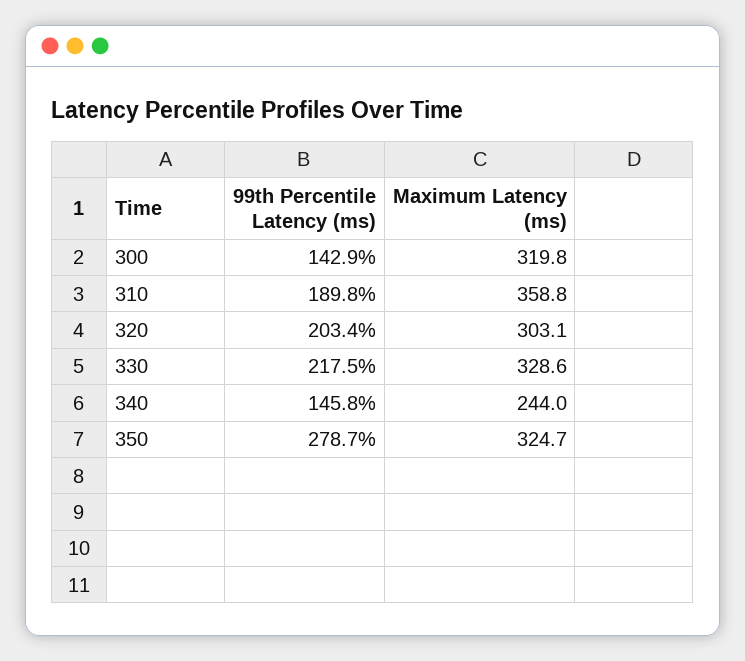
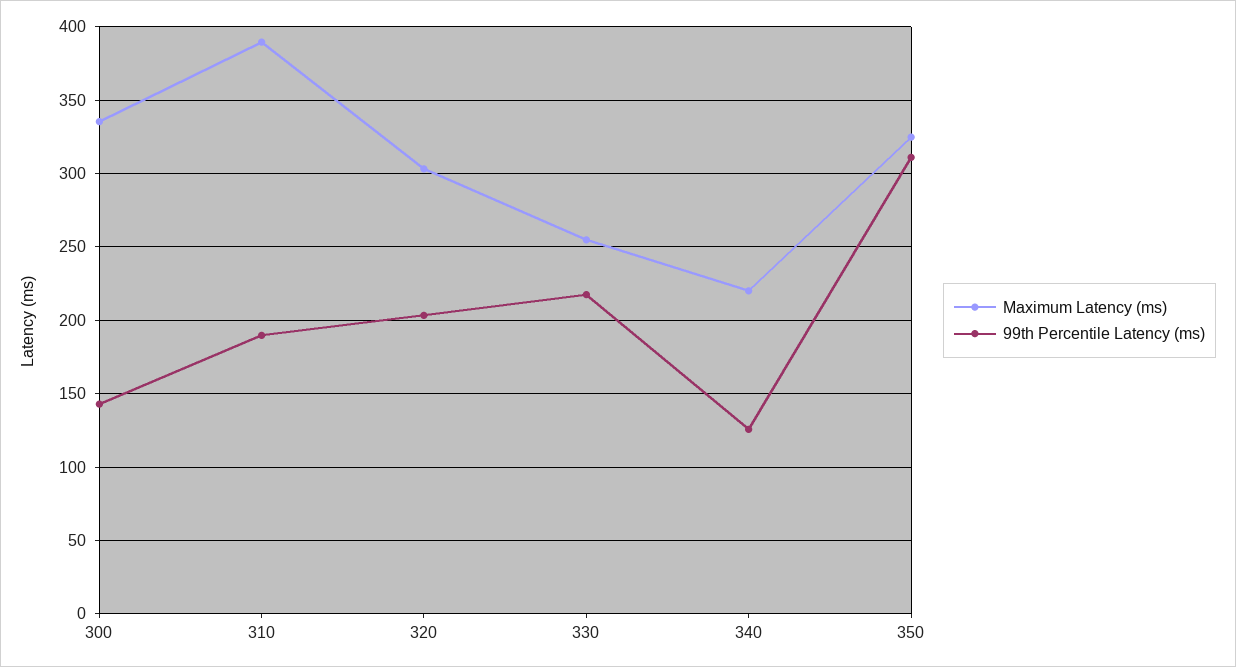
  {
    "99th Percentile Latency (ms)": {
      "300": 142.9,
      "310": 189.8,
      "320": 203.4,
      "330": 217.5,
-     "340": 145.8,
+     "340": 125,
-     "350": 278.7
+     "350": 310
    },
    "Maximum Latency (ms)": {
-     "300": 319.8,
+     "300": 335,
-     "310": 358.8,
+     "310": 390,
      "320": 303.1,
-     "330": 328.6,
+     "330": 255,
-     "340": 244,
+     "340": 220,
      "350": 324.7
    }
  }

